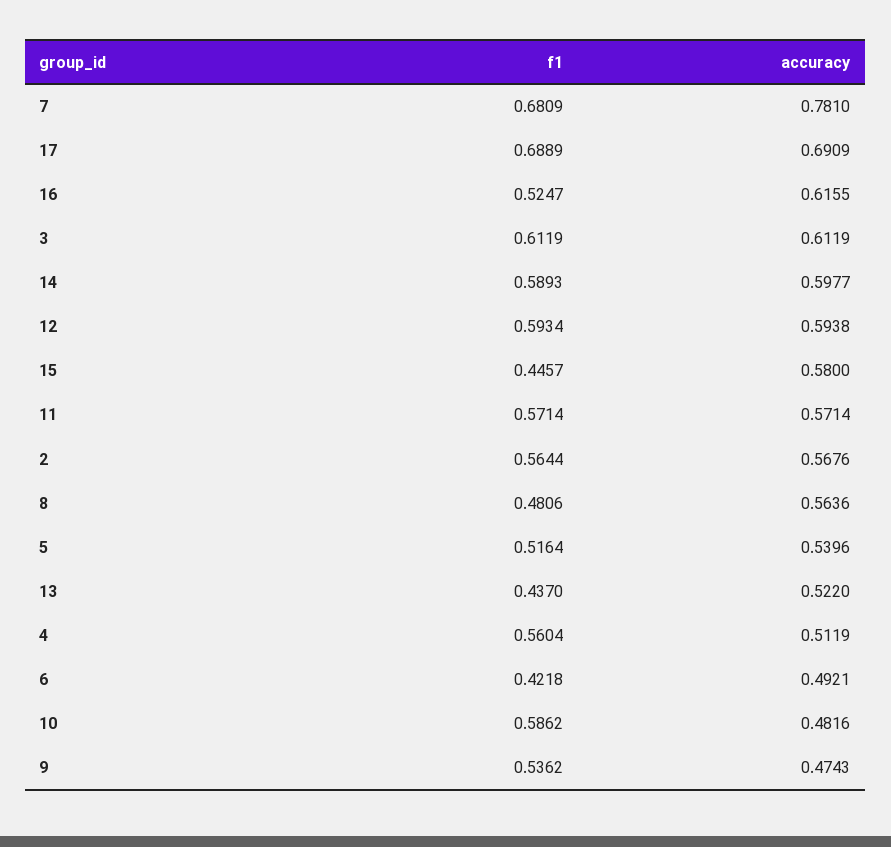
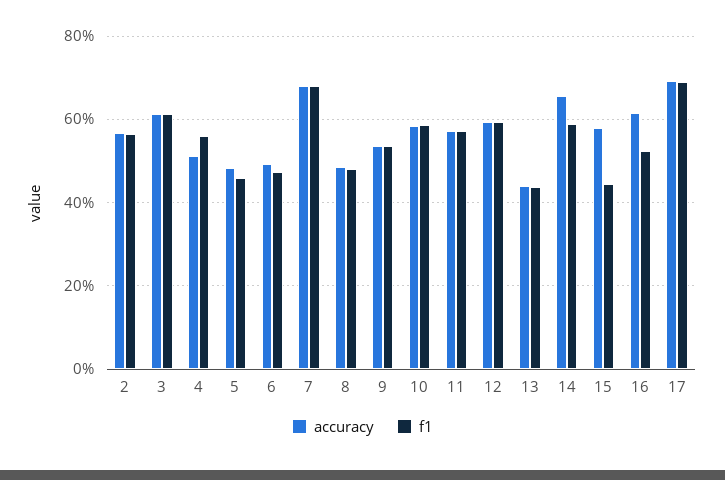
  {
    "f1": {
      "7": 0.6809,
      "17": 0.6889,
      "16": 0.5247,
      "3": 0.6119,
      "14": 0.5893,
      "12": 0.5934,
      "15": 0.4457,
      "11": 0.5714,
      "2": 0.5644,
      "8": 0.4806,
-     "5": 0.5164,
+     "5": 0.46,
      "13": 0.437,
      "4": 0.5604,
-     "6": 0.4218,
+     "6": 0.48,
      "10": 0.5862,
      "9": 0.5362
    },
    "accuracy": {
-     "7": 0.781,
+     "7": 0.68,
      "17": 0.6909,
      "16": 0.6155,
      "3": 0.6119,
-     "14": 0.5977,
+     "14": 0.66,
      "12": 0.5938,
      "15": 0.58,
      "11": 0.5714,
      "2": 0.5676,
-     "8": 0.5636,
+     "8": 0.48,
-     "5": 0.5396,
+     "5": 0.48,
-     "13": 0.522,
+     "13": 0.44,
      "4": 0.5119,
      "6": 0.4921,
-     "10": 0.4816,
+     "10": 0.58,
-     "9": 0.4743
+     "9": 0.54
    }
  }

